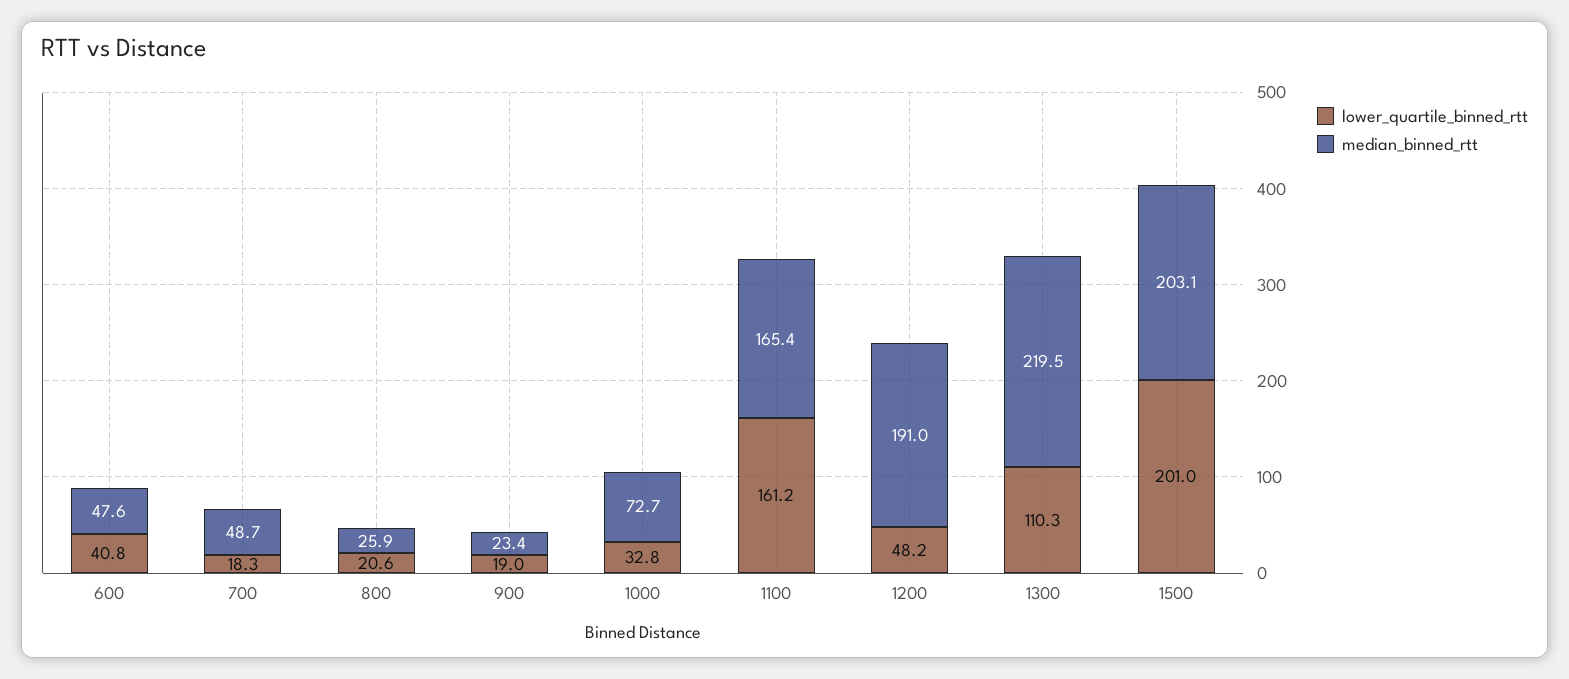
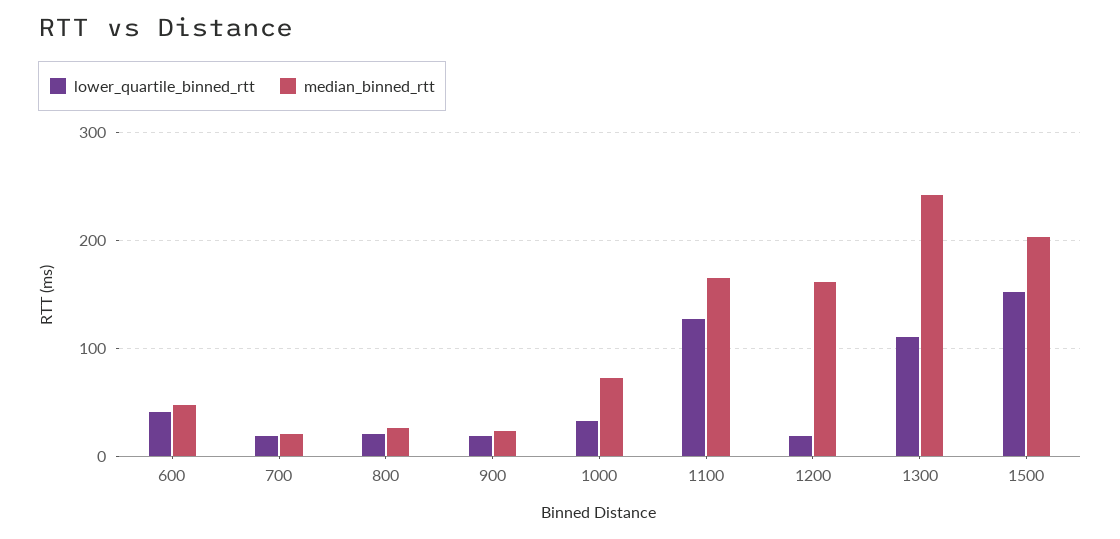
  {
    "lower_quartile_binned_rtt": {
      "600": 40.8,
      "700": 18.3,
      "800": 20.6,
      "900": 19,
      "1000": 32.8,
-     "1100": 161.2,
+     "1100": 130,
-     "1200": 48.2,
+     "1200": 20,
      "1300": 110.3,
-     "1500": 201
+     "1500": 150
    },
    "median_binned_rtt": {
      "600": 47.6,
-     "700": 48.7,
+     "700": 20,
      "800": 25.9,
      "900": 23.4,
      "1000": 72.7,
      "1100": 165.4,
-     "1200": 191,
+     "1200": 160,
-     "1300": 219.5,
+     "1300": 240,
      "1500": 203.1
    }
  }

